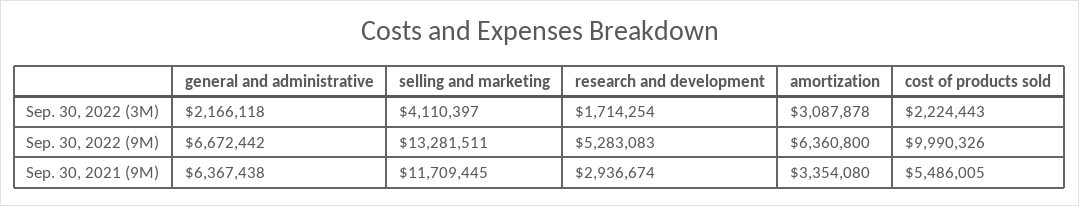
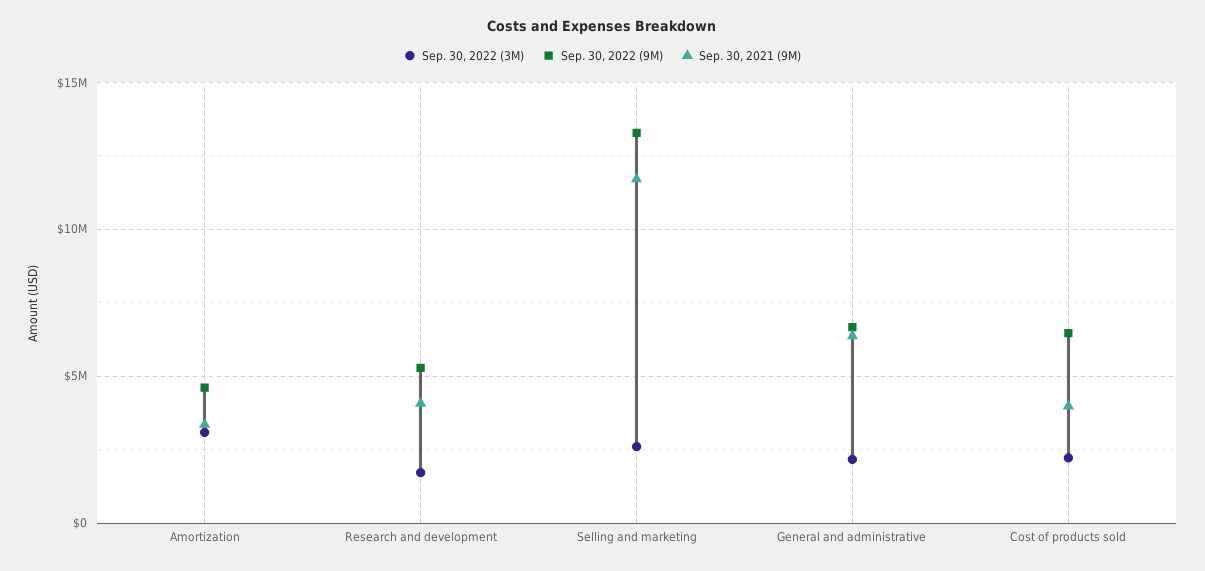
  {
    "Sep. 30, 2022 (3M)": {
      "general and administrative": 2166118,
-     "selling and marketing": 4110397,
+     "selling and marketing": 2500000,
      "research and development": 1714254,
      "amortization": 3087878,
      "cost of products sold": 2224443
    },
    "Sep. 30, 2022 (9M)": {
      "general and administrative": 6672442,
      "selling and marketing": 13281511,
      "research and development": 5283083,
-     "amortization": 6360800,
+     "amortization": 4500000,
-     "cost of products sold": 9990326
+     "cost of products sold": 6500000
    },
    "Sep. 30, 2021 (9M)": {
      "general and administrative": 6367438,
      "selling and marketing": 11709445,
-     "research and development": 2936674,
+     "research and development": 4000000,
      "amortization": 3354080,
-     "cost of products sold": 5486005
+     "cost of products sold": 4000000
    }
  }

